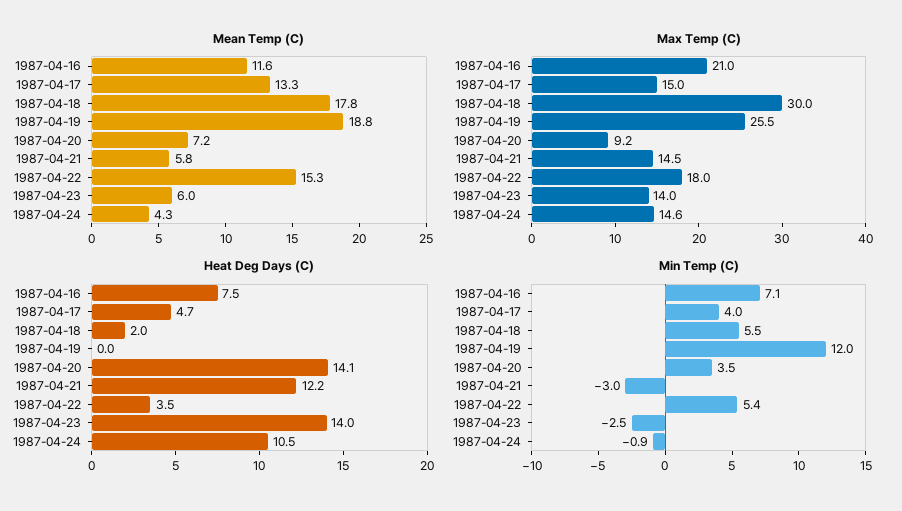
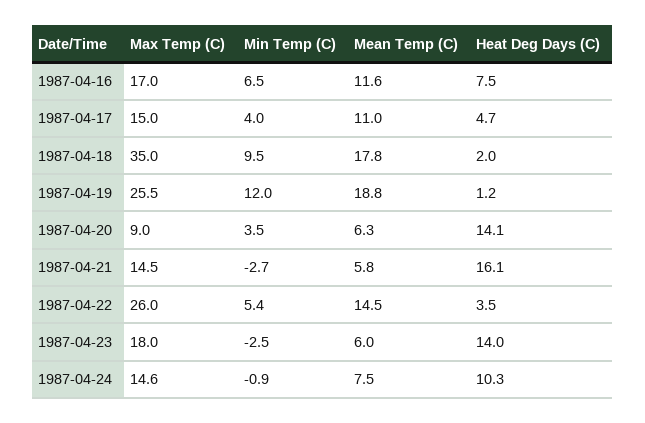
  {
    "Mean Temp (C)": {
      "1987-04-16": 11.6,
-     "1987-04-17": 13.3,
+     "1987-04-17": 11,
      "1987-04-18": 17.8,
      "1987-04-19": 18.8,
-     "1987-04-20": 7.2,
+     "1987-04-20": 6.3,
      "1987-04-21": 5.8,
-     "1987-04-22": 15.3,
+     "1987-04-22": 14.5,
      "1987-04-23": 6,
-     "1987-04-24": 4.3
+     "1987-04-24": 7.5
    },
    "Max Temp (C)": {
-     "1987-04-16": 21,
+     "1987-04-16": 17,
      "1987-04-17": 15,
-     "1987-04-18": 30,
+     "1987-04-18": 35,
      "1987-04-19": 25.5,
-     "1987-04-20": 9.2,
+     "1987-04-20": 9,
      "1987-04-21": 14.5,
-     "1987-04-22": 18,
+     "1987-04-22": 26,
-     "1987-04-23": 14,
+     "1987-04-23": 18,
      "1987-04-24": 14.6
    },
    "Heat Deg Days (C)": {
      "1987-04-16": 7.5,
      "1987-04-17": 4.7,
      "1987-04-18": 2,
-     "1987-04-19": 0,
+     "1987-04-19": 1.2,
      "1987-04-20": 14.1,
-     "1987-04-21": 12.2,
+     "1987-04-21": 16.1,
      "1987-04-22": 3.5,
      "1987-04-23": 14,
-     "1987-04-24": 10.5
+     "1987-04-24": 10.3
    },
    "Min Temp (C)": {
-     "1987-04-16": 7.1,
+     "1987-04-16": 6.5,
      "1987-04-17": 4,
-     "1987-04-18": 5.5,
+     "1987-04-18": 9.5,
      "1987-04-19": 12,
      "1987-04-20": 3.5,
-     "1987-04-21": -3,
+     "1987-04-21": -2.7,
      "1987-04-22": 5.4,
      "1987-04-23": -2.5,
      "1987-04-24": -0.9
    }
  }

